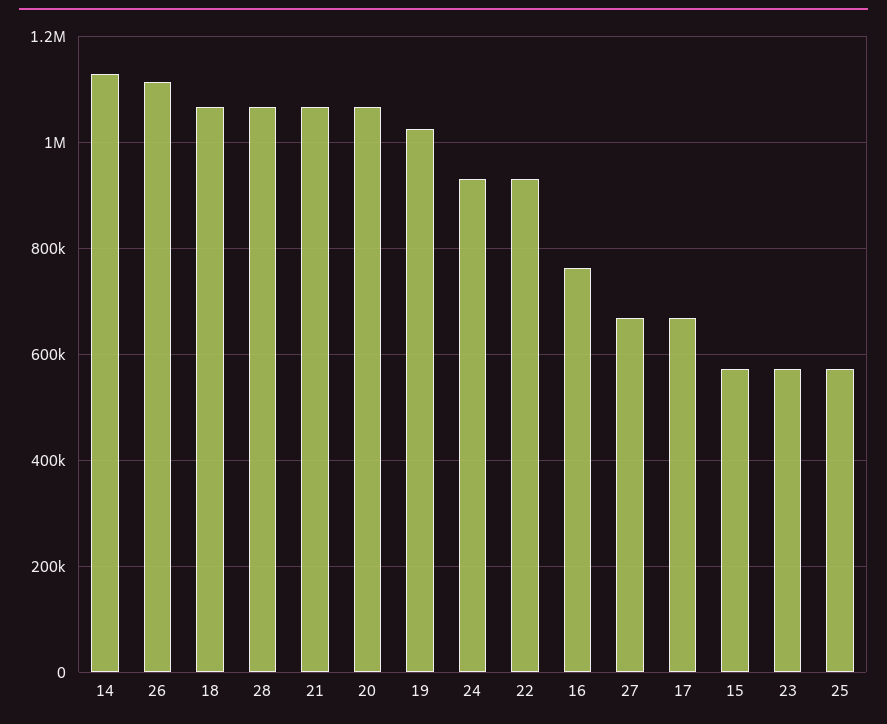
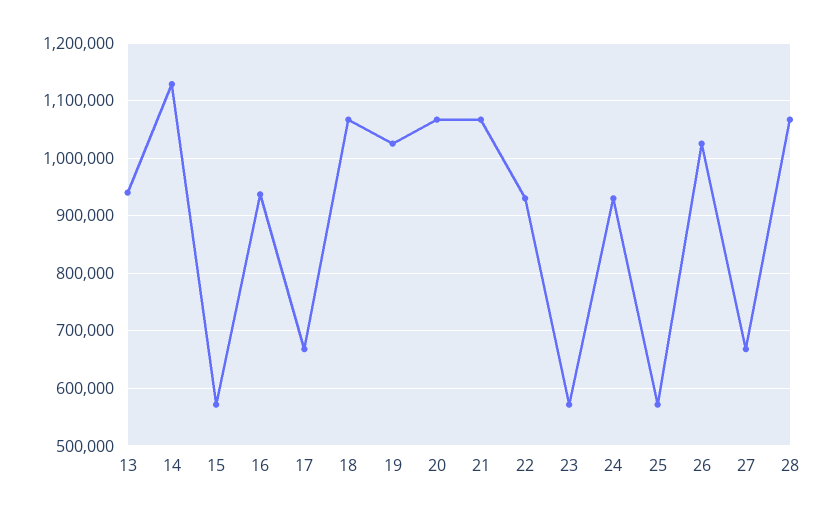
  {
    "14": 1120000,
-   "26": 1120000,
+   "26": 1020000,
    "18": 1060000,
    "28": 1060000,
    "21": 1060000,
    "20": 1060000,
    "19": 1020000,
    "24": 940000,
    "22": 940000,
-   "16": 760000,
+   "16": 940000,
    "27": 660000,
    "17": 660000,
    "15": 580000,
    "23": 580000,
-   "25": 580000
+   "25": 580000,
+   "13": 940000
  }

